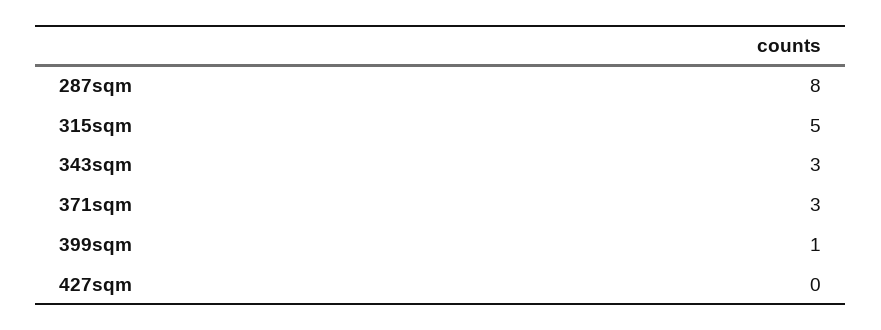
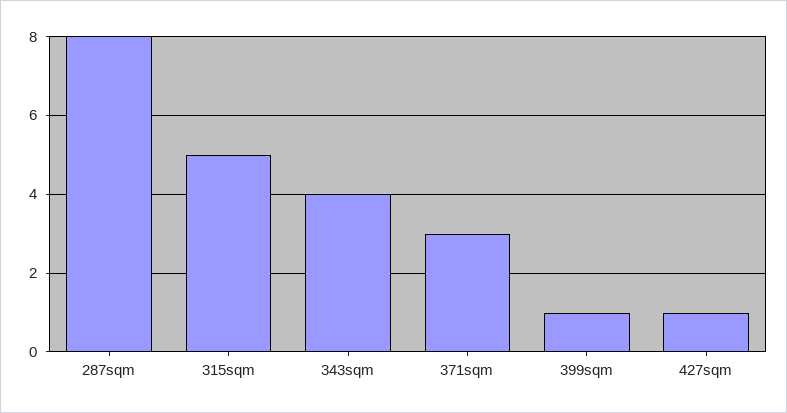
  {
    "287sqm": 8,
    "315sqm": 5,
-   "343sqm": 3,
+   "343sqm": 4,
    "371sqm": 3,
    "399sqm": 1,
-   "427sqm": 0
+   "427sqm": 1
  }

